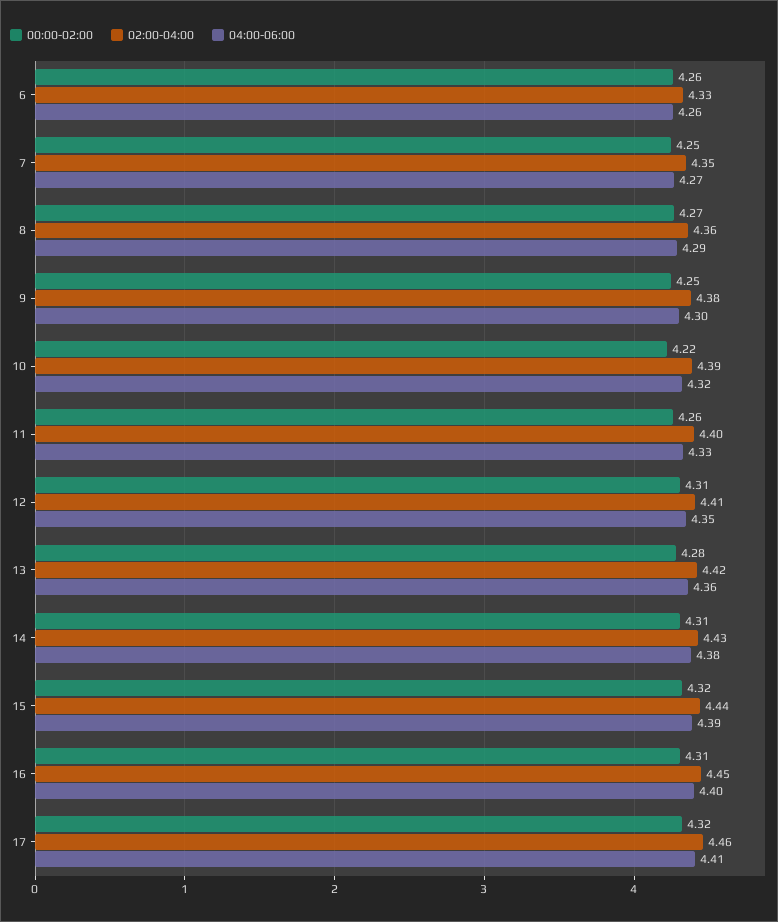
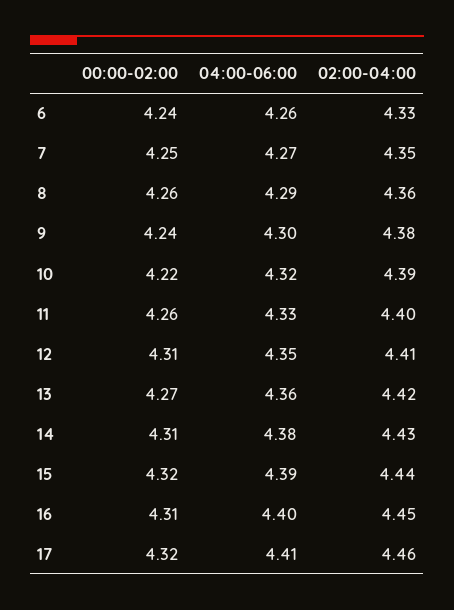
  {
    "00:00-02:00": {
-     "6": 4.26,
+     "6": 4.24,
      "7": 4.25,
-     "8": 4.27,
+     "8": 4.26,
-     "9": 4.25,
+     "9": 4.24,
      "10": 4.22,
      "11": 4.26,
      "12": 4.31,
-     "13": 4.28,
+     "13": 4.27,
      "14": 4.31,
      "15": 4.32,
      "16": 4.31,
      "17": 4.32
    },
    "02:00-04:00": {
      "6": 4.33,
      "7": 4.35,
      "8": 4.36,
      "9": 4.38,
      "10": 4.39,
      "11": 4.4,
      "12": 4.41,
      "13": 4.42,
      "14": 4.43,
      "15": 4.44,
      "16": 4.45,
      "17": 4.46
    },
    "04:00-06:00": {
      "6": 4.26,
      "7": 4.27,
      "8": 4.29,
      "9": 4.3,
      "10": 4.32,
      "11": 4.33,
      "12": 4.35,
      "13": 4.36,
      "14": 4.38,
      "15": 4.39,
      "16": 4.4,
      "17": 4.41
    }
  }

